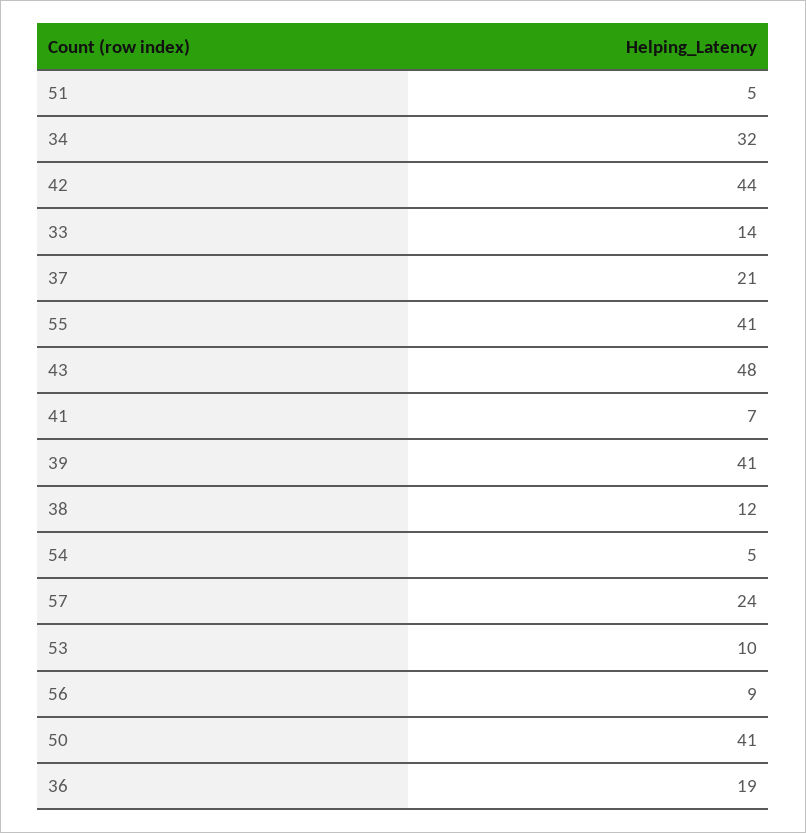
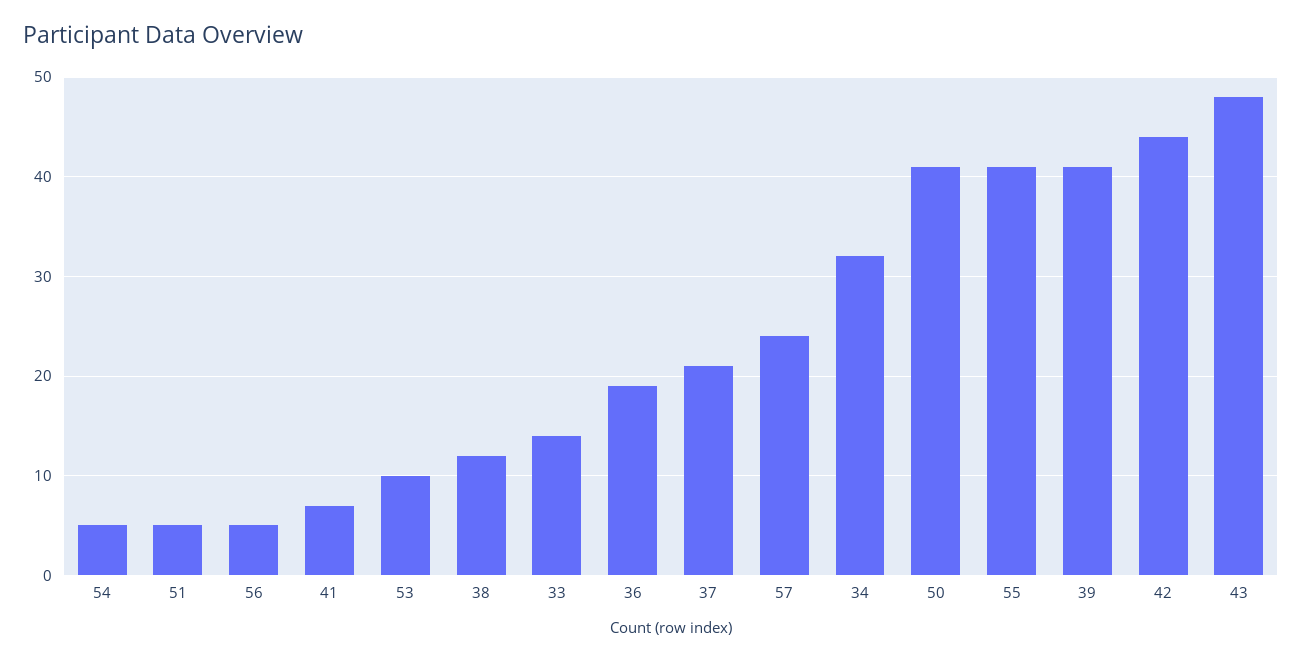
  {
    "51": 5,
    "34": 32,
    "42": 44,
    "33": 14,
    "37": 21,
    "55": 41,
    "43": 48,
    "41": 7,
    "39": 41,
    "38": 12,
    "54": 5,
    "57": 24,
    "53": 10,
-   "56": 9,
+   "56": 5,
    "50": 41,
    "36": 19
  }

